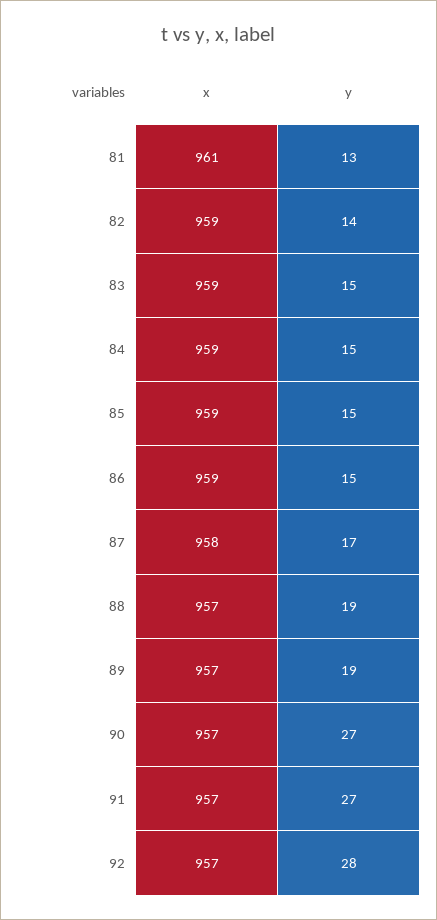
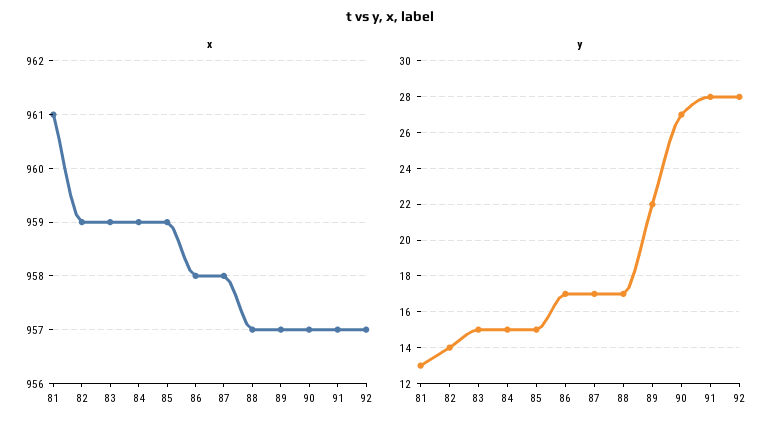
  {
    "x": {
      "81": 961,
      "82": 959,
      "83": 959,
      "84": 959,
      "85": 959,
-     "86": 959,
+     "86": 958,
      "87": 958,
      "88": 957,
      "89": 957,
      "90": 957,
      "91": 957,
      "92": 957
    },
    "y": {
      "81": 13,
      "82": 14,
      "83": 15,
      "84": 15,
      "85": 15,
-     "86": 15,
+     "86": 17,
      "87": 17,
-     "88": 19,
+     "88": 17,
-     "89": 19,
+     "89": 22,
      "90": 27,
-     "91": 27,
+     "91": 28,
      "92": 28
    }
  }

